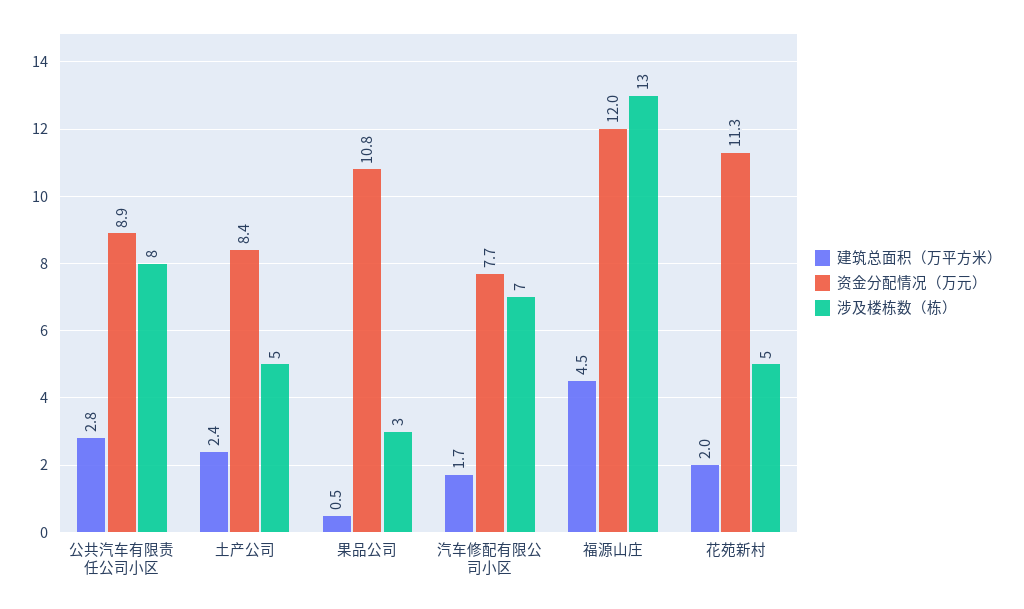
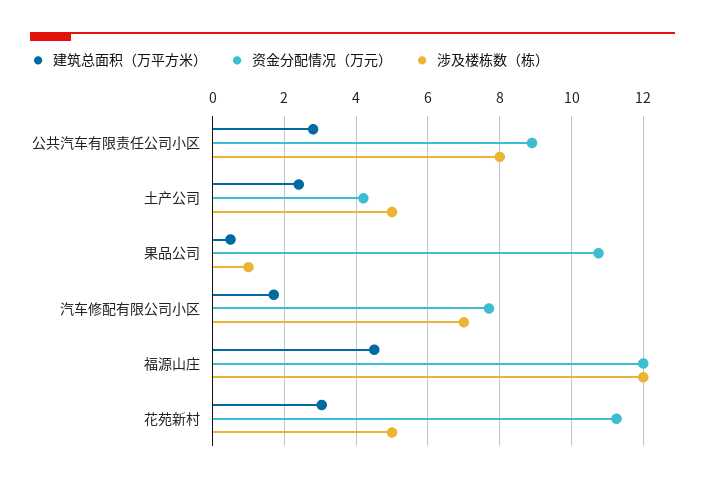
  {
    "建筑总面积（万平方米）": {
      "公共汽车有限责任公司小区": 2.8,
      "土产公司": 2.4,
      "果品公司": 0.5,
      "汽车修配有限公司小区": 1.7,
      "福源山庄": 4.5,
-     "花苑新村": 2
+     "花苑新村": 3
    },
    "资金分配情况（万元）": {
      "公共汽车有限责任公司小区": 8.9,
-     "土产公司": 8.4,
+     "土产公司": 4.2,
      "果品公司": 10.8,
      "汽车修配有限公司小区": 7.7,
      "福源山庄": 12,
      "花苑新村": 11.3
    },
    "涉及楼栋数（栋）": {
      "公共汽车有限责任公司小区": 8,
      "土产公司": 5,
-     "果品公司": 3,
+     "果品公司": 1,
      "汽车修配有限公司小区": 7,
-     "福源山庄": 13,
+     "福源山庄": 12,
      "花苑新村": 5
    }
  }

